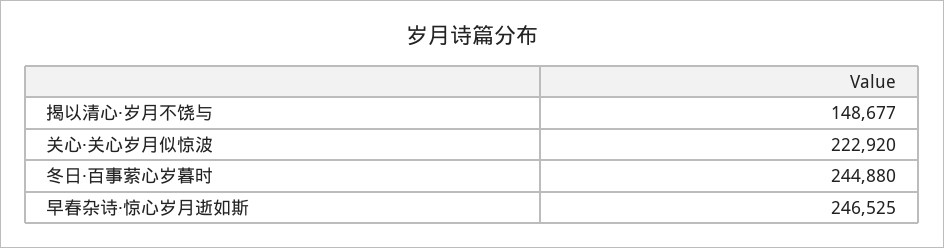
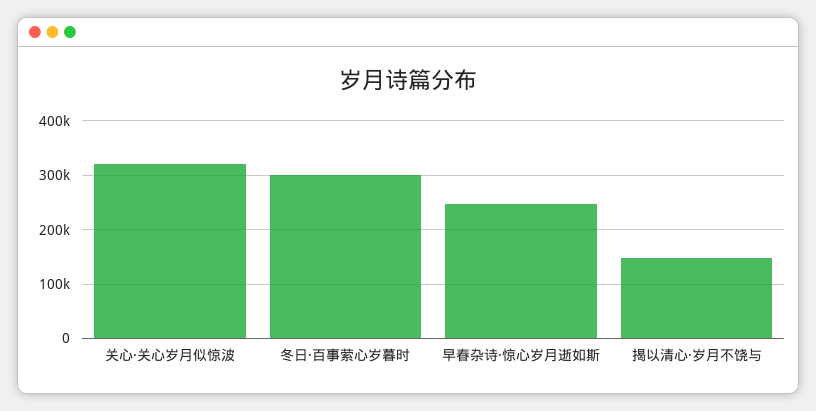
  {
    "揭以清心·岁月不饶与": 148677,
-   "关心·关心岁月似惊波": 222920,
+   "关心·关心岁月似惊波": 320000,
-   "冬日·百事萦心岁暮时": 244880,
+   "冬日·百事萦心岁暮时": 300000,
    "早春杂诗·惊心岁月逝如斯": 246525
  }

